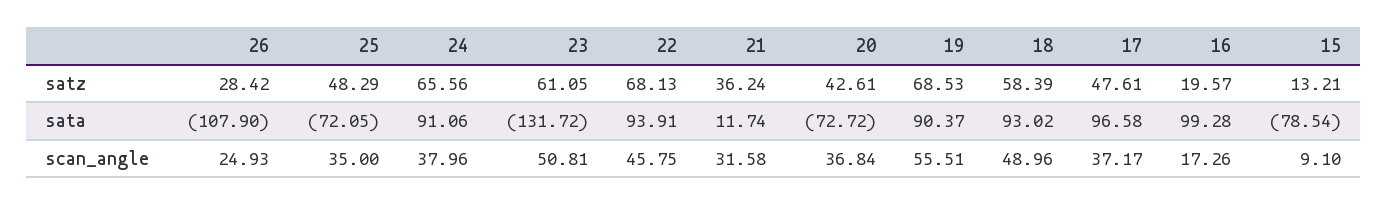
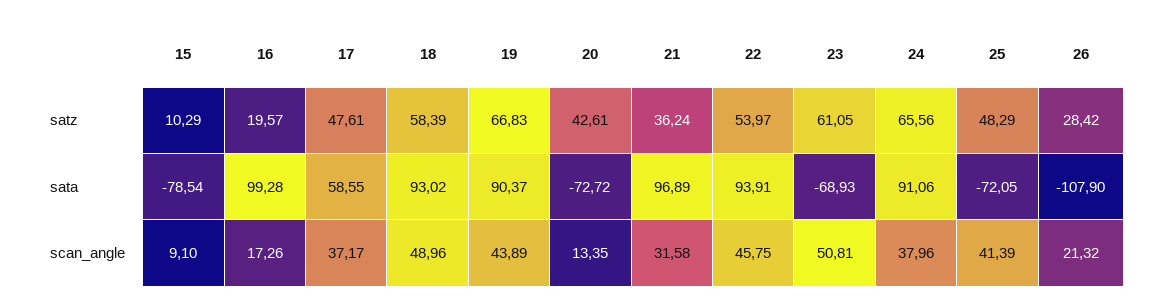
  {
    "26": {
      "satz": 28.42,
      "sata": -107.9,
-     "scan_angle": 24.93
+     "scan_angle": 21.32
    },
    "25": {
      "satz": 48.29,
      "sata": -72.05,
-     "scan_angle": 35
+     "scan_angle": 41.39
    },
    "24": {
      "satz": 65.56,
      "sata": 91.06,
      "scan_angle": 37.96
    },
    "23": {
      "satz": 61.05,
-     "sata": -131.72,
+     "sata": -68.93,
      "scan_angle": 50.81
    },
    "22": {
-     "satz": 68.13,
+     "satz": 53.97,
      "sata": 93.91,
      "scan_angle": 45.75
    },
    "21": {
      "satz": 36.24,
-     "sata": 11.74,
+     "sata": 96.89,
      "scan_angle": 31.58
    },
    "20": {
      "satz": 42.61,
      "sata": -72.72,
-     "scan_angle": 36.84
+     "scan_angle": 13.35
    },
    "19": {
-     "satz": 68.53,
+     "satz": 66.83,
      "sata": 90.37,
-     "scan_angle": 55.51
+     "scan_angle": 43.89
    },
    "18": {
      "satz": 58.39,
      "sata": 93.02,
      "scan_angle": 48.96
    },
    "17": {
      "satz": 47.61,
-     "sata": 96.58,
+     "sata": 58.55,
      "scan_angle": 37.17
    },
    "16": {
      "satz": 19.57,
      "sata": 99.28,
      "scan_angle": 17.26
    },
    "15": {
-     "satz": 13.21,
+     "satz": 10.29,
      "sata": -78.54,
      "scan_angle": 9.1
    }
  }

